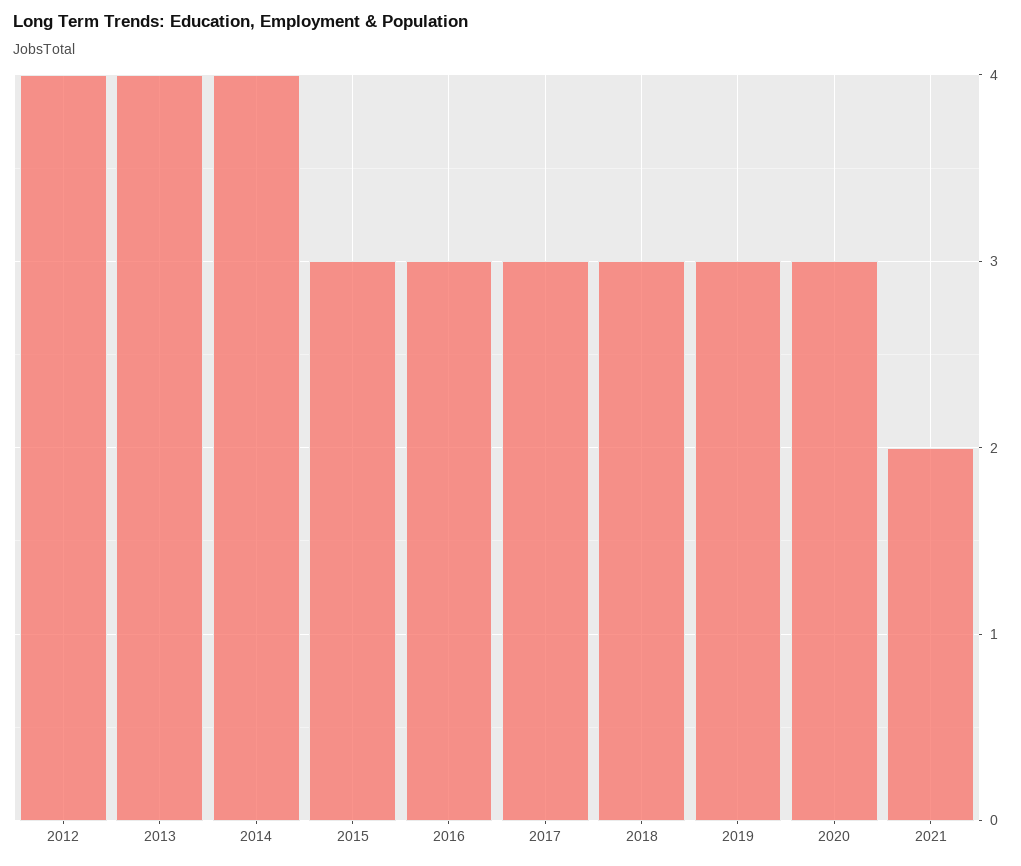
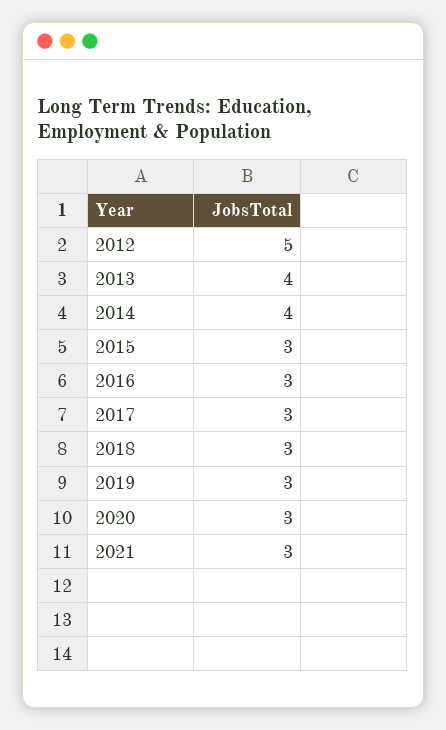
  {
-   "2012": 4,
+   "2012": 5,
    "2013": 4,
    "2014": 4,
    "2015": 3,
    "2016": 3,
    "2017": 3,
    "2018": 3,
    "2019": 3,
    "2020": 3,
-   "2021": 2
+   "2021": 3
  }

